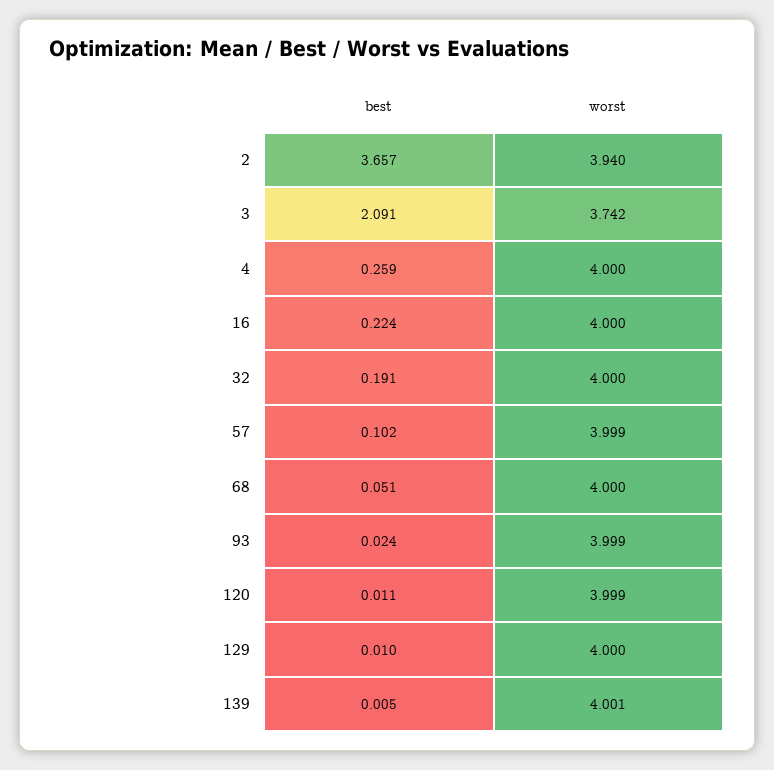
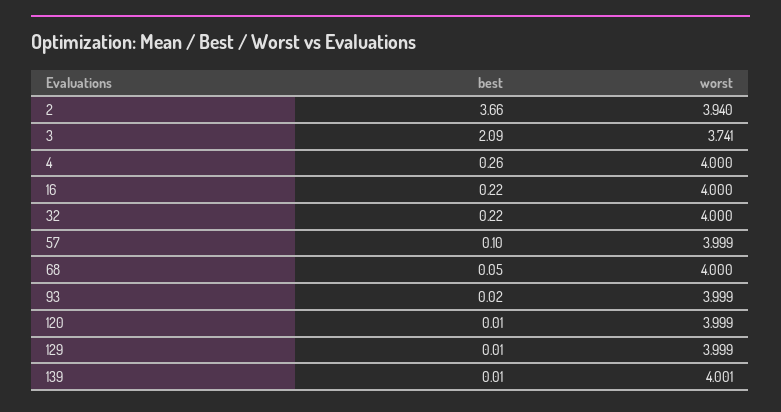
  {
    "best": {
      "2": 3.657,
      "3": 2.091,
      "4": 0.259,
      "16": 0.224,
-     "32": 0.191,
+     "32": 0.22,
      "57": 0.102,
      "68": 0.051,
      "93": 0.024,
      "120": 0.011,
      "129": 0.01,
      "139": 0.005
    },
    "worst": {
      "2": 3.94,
-     "3": 3.742,
+     "3": 3.741,
      "4": 4,
      "16": 4,
      "32": 4,
      "57": 3.999,
      "68": 4,
      "93": 3.999,
      "120": 3.999,
-     "129": 4,
+     "129": 3.999,
      "139": 4.001
    }
  }

